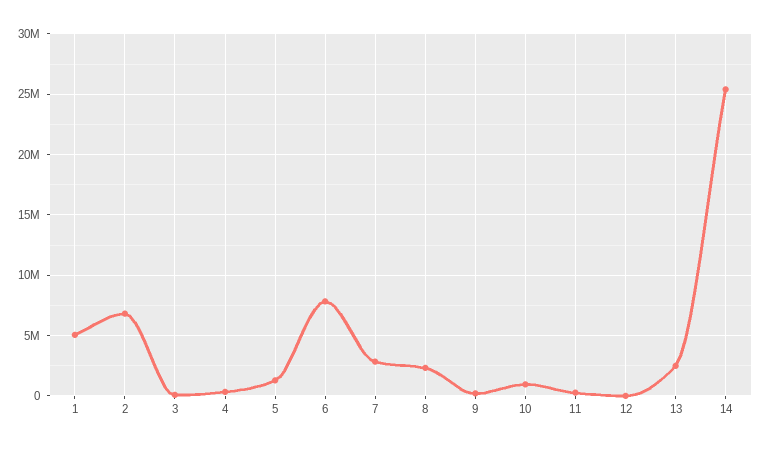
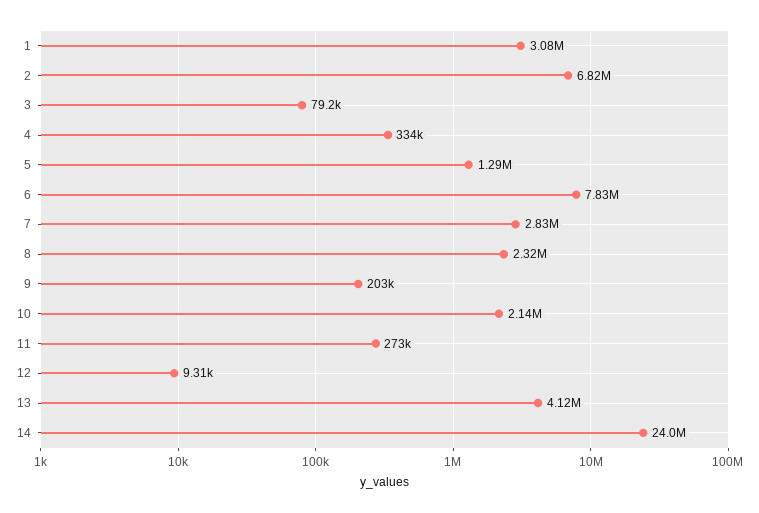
  {
-   "1": 5000000,
+   "1": 3080000,
    "2": 6820000,
    "3": 79200,
    "4": 334000,
    "5": 1290000,
    "6": 7830000,
    "7": 2830000,
    "8": 2320000,
    "9": 203000,
-   "10": 1000000,
+   "10": 2140000,
    "11": 273000,
    "12": 9310,
-   "13": 2500000,
+   "13": 4120000,
-   "14": 25500000
+   "14": 24000000
  }

